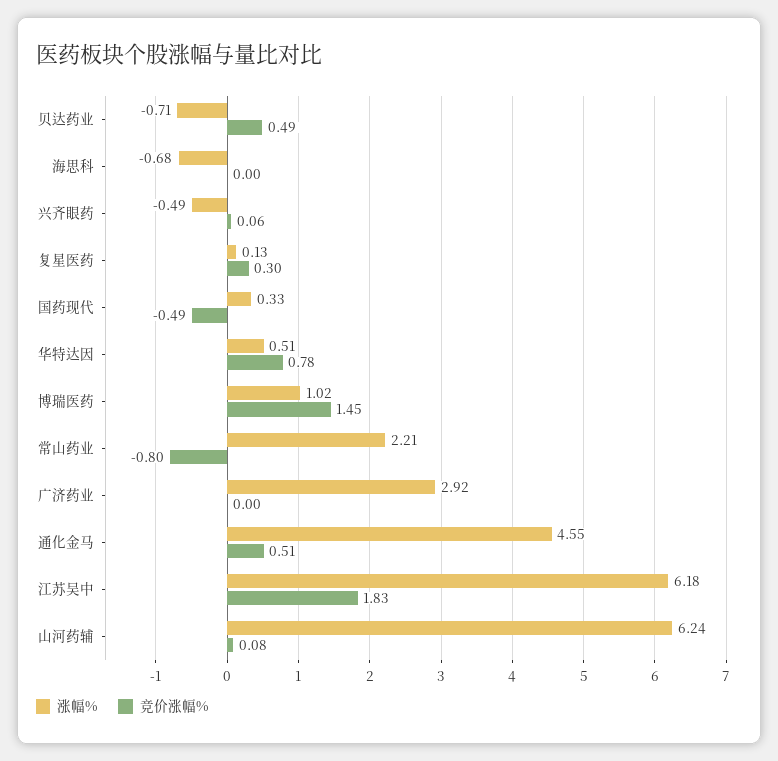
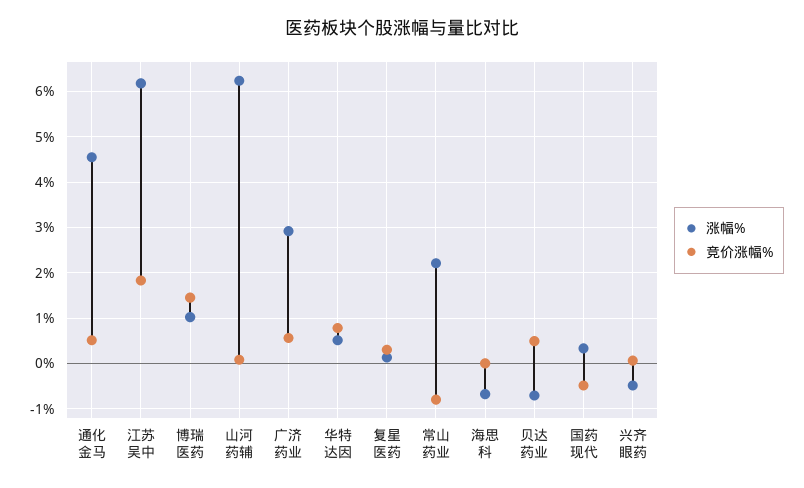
  {
    "涨幅%": {
      "贝达药业": -0.71,
      "海思科": -0.68,
      "兴齐眼药": -0.49,
      "复星医药": 0.13,
      "国药现代": 0.33,
      "华特达因": 0.51,
      "博瑞医药": 1.02,
      "常山药业": 2.21,
      "广济药业": 2.92,
      "通化金马": 4.55,
      "江苏吴中": 6.18,
      "山河药辅": 6.24
    },
    "竞价涨幅%": {
      "贝达药业": 0.49,
      "海思科": 0,
      "兴齐眼药": 0.06,
      "复星医药": 0.3,
      "国药现代": -0.49,
      "华特达因": 0.78,
      "博瑞医药": 1.45,
      "常山药业": -0.8,
-     "广济药业": 0,
+     "广济药业": 0.6,
      "通化金马": 0.51,
      "江苏吴中": 1.83,
      "山河药辅": 0.08
    }
  }

